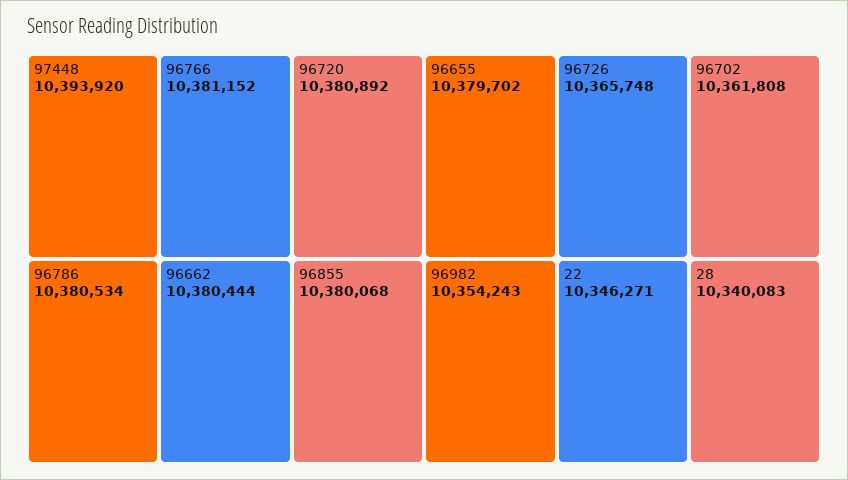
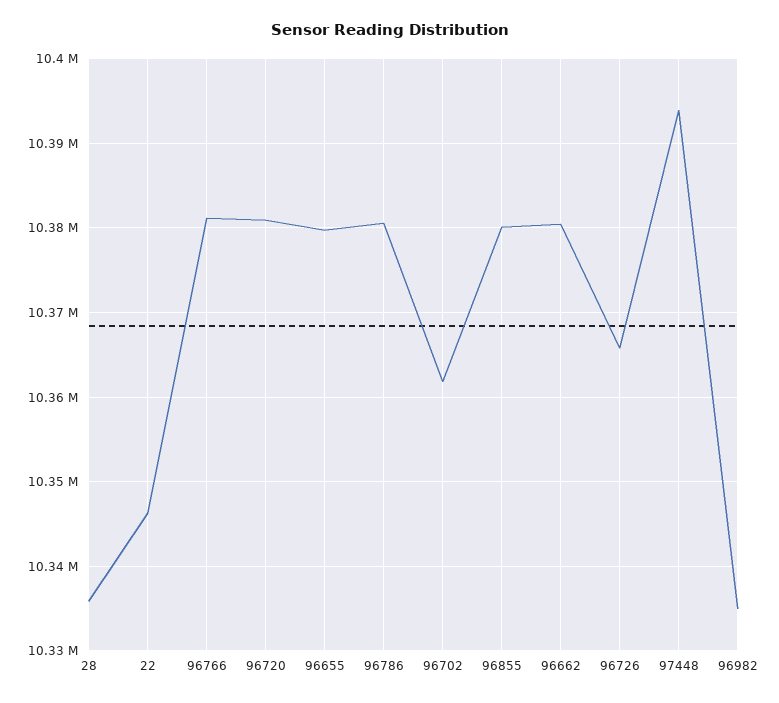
  {
    "97448": 10393920,
    "96766": 10381152,
    "96720": 10380892,
    "96786": 10380534,
    "96662": 10380444,
    "96855": 10380068,
    "96655": 10379702,
    "96726": 10365748,
    "96702": 10361808,
-   "96982": 10354243,
+   "96982": 10335000,
    "22": 10346271,
-   "28": 10340083
+   "28": 10336000
  }

